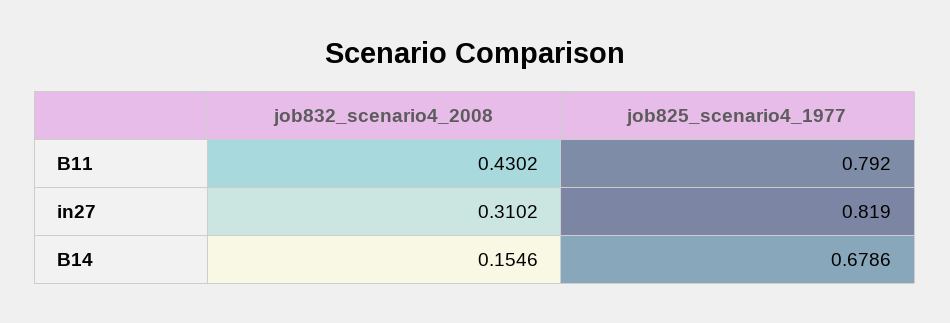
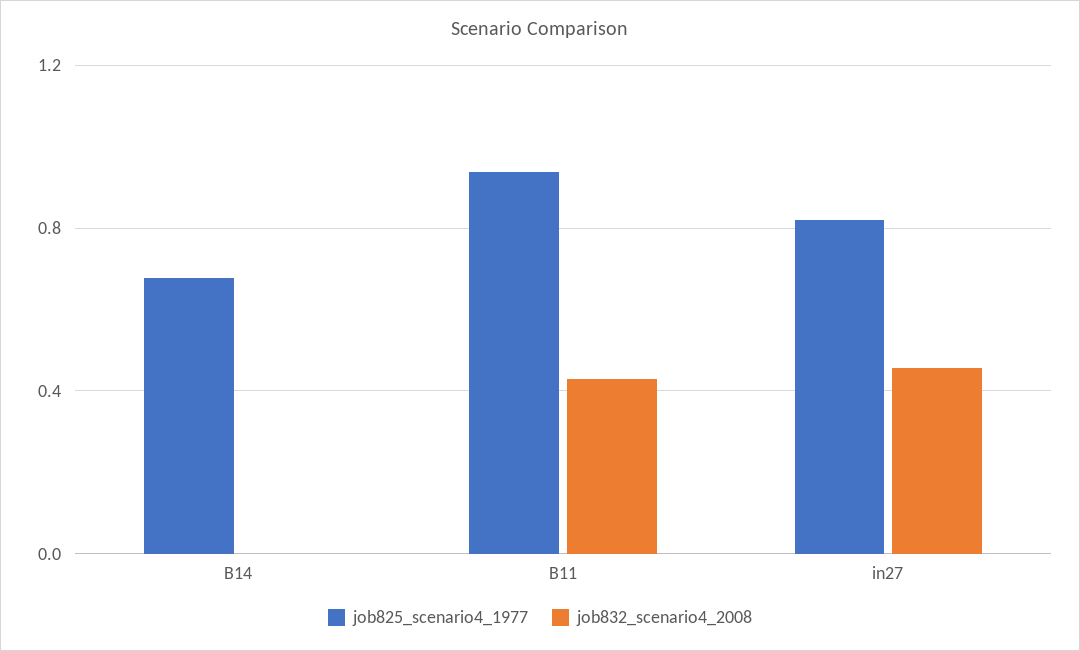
  {
    "job832_scenario4_2008": {
      "B11": 0.4302,
-     "in27": 0.3102,
+     "in27": 0.45,
-     "B14": 0.1546
+     "B14": 0
    },
    "job825_scenario4_1977": {
-     "B11": 0.792,
+     "B11": 0.95,
      "in27": 0.819,
      "B14": 0.6786
    }
  }

